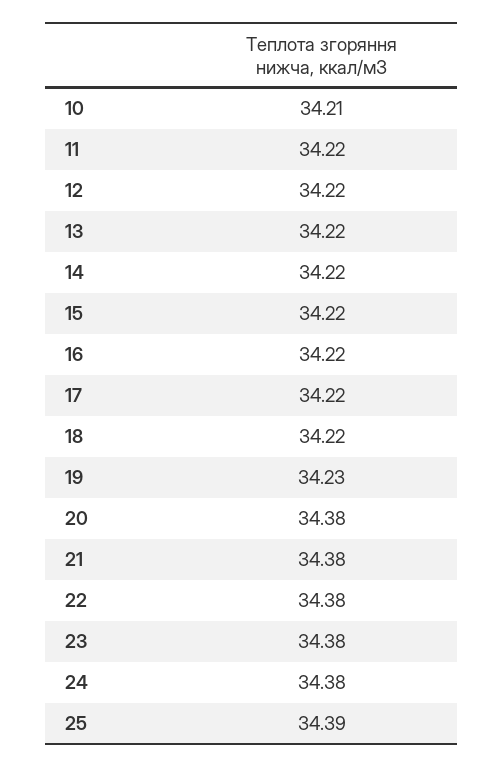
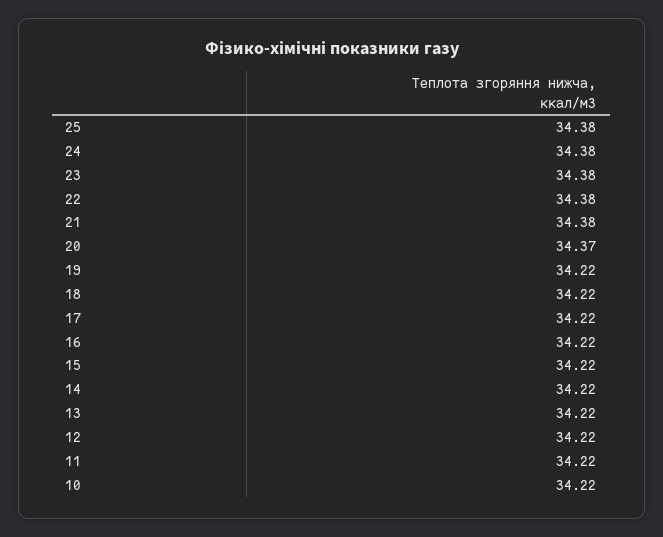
  {
-   "10": 34.21,
+   "10": 34.22,
    "11": 34.22,
    "12": 34.22,
    "13": 34.22,
    "14": 34.22,
    "15": 34.22,
    "16": 34.22,
    "17": 34.22,
    "18": 34.22,
-   "19": 34.23,
+   "19": 34.22,
-   "20": 34.38,
+   "20": 34.37,
    "21": 34.38,
    "22": 34.38,
    "23": 34.38,
    "24": 34.38,
-   "25": 34.39
+   "25": 34.38
  }

